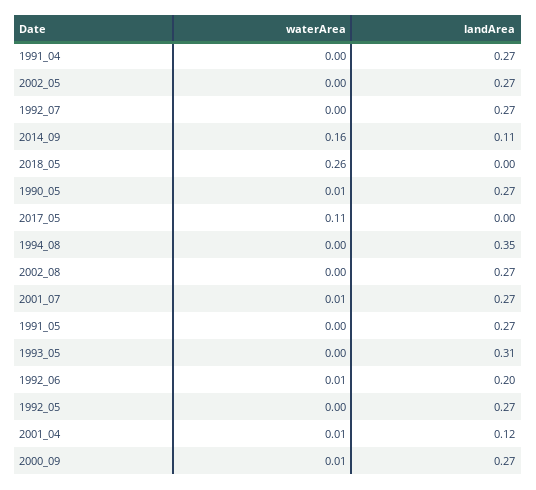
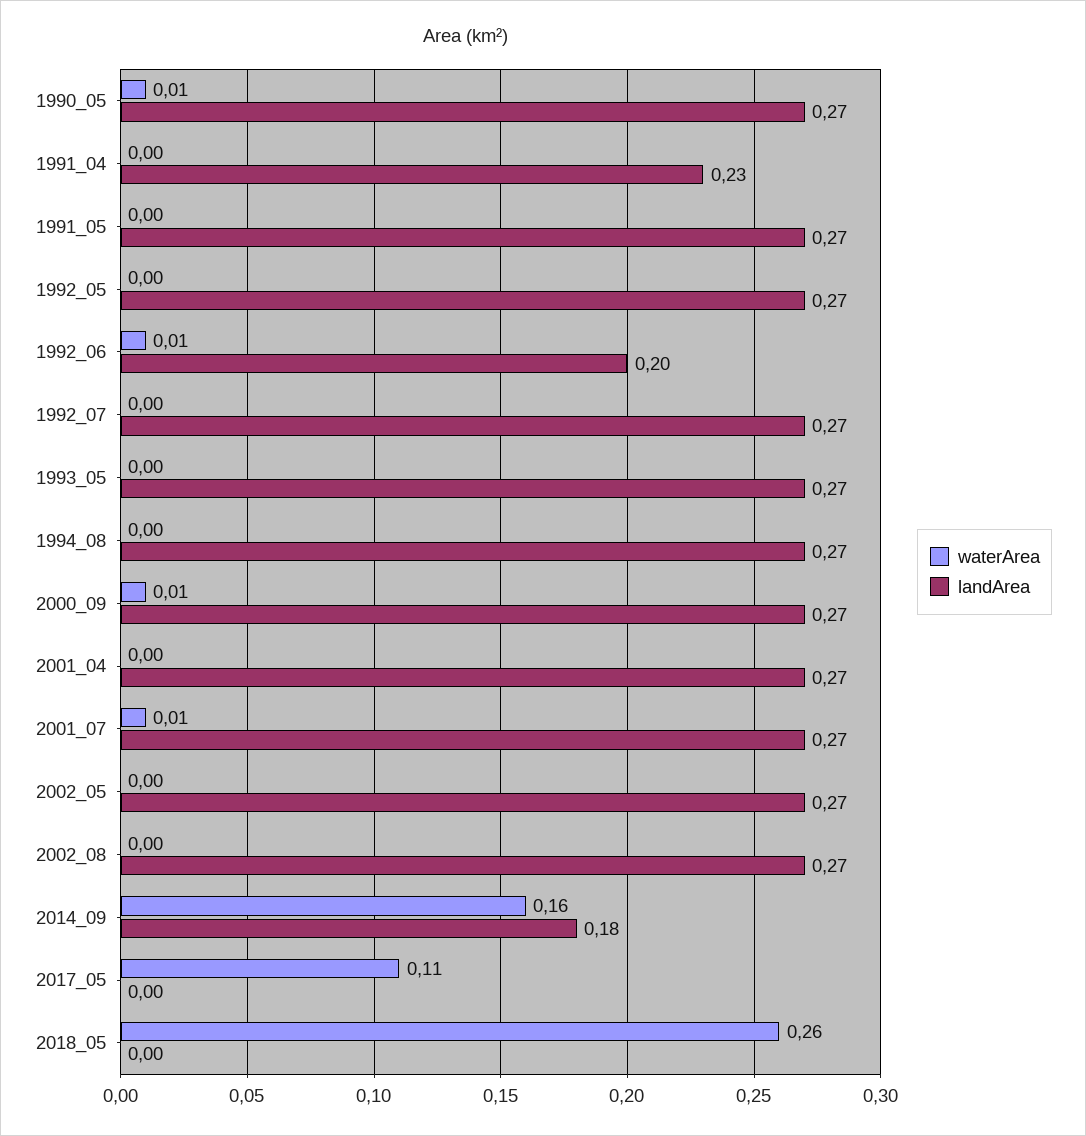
  {
    "waterArea": {
      "1991_04": 0,
      "2002_05": 0,
      "1992_07": 0,
      "2014_09": 0.16,
      "2018_05": 0.26,
      "1990_05": 0.01,
      "2017_05": 0.11,
      "1994_08": 0,
      "2002_08": 0,
      "2001_07": 0.01,
      "1991_05": 0,
      "1993_05": 0,
      "1992_06": 0.01,
      "1992_05": 0,
-     "2001_04": 0.01,
+     "2001_04": 0,
      "2000_09": 0.01
    },
    "landArea": {
-     "1991_04": 0.27,
+     "1991_04": 0.23,
      "2002_05": 0.27,
      "1992_07": 0.27,
-     "2014_09": 0.11,
+     "2014_09": 0.18,
      "2018_05": 0,
      "1990_05": 0.27,
      "2017_05": 0,
-     "1994_08": 0.35,
+     "1994_08": 0.27,
      "2002_08": 0.27,
      "2001_07": 0.27,
      "1991_05": 0.27,
-     "1993_05": 0.31,
+     "1993_05": 0.27,
      "1992_06": 0.2,
      "1992_05": 0.27,
-     "2001_04": 0.12,
+     "2001_04": 0.27,
      "2000_09": 0.27
    }
  }

